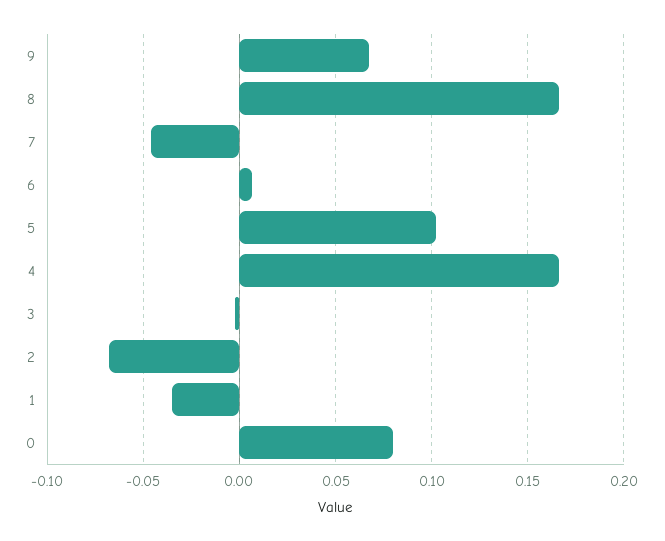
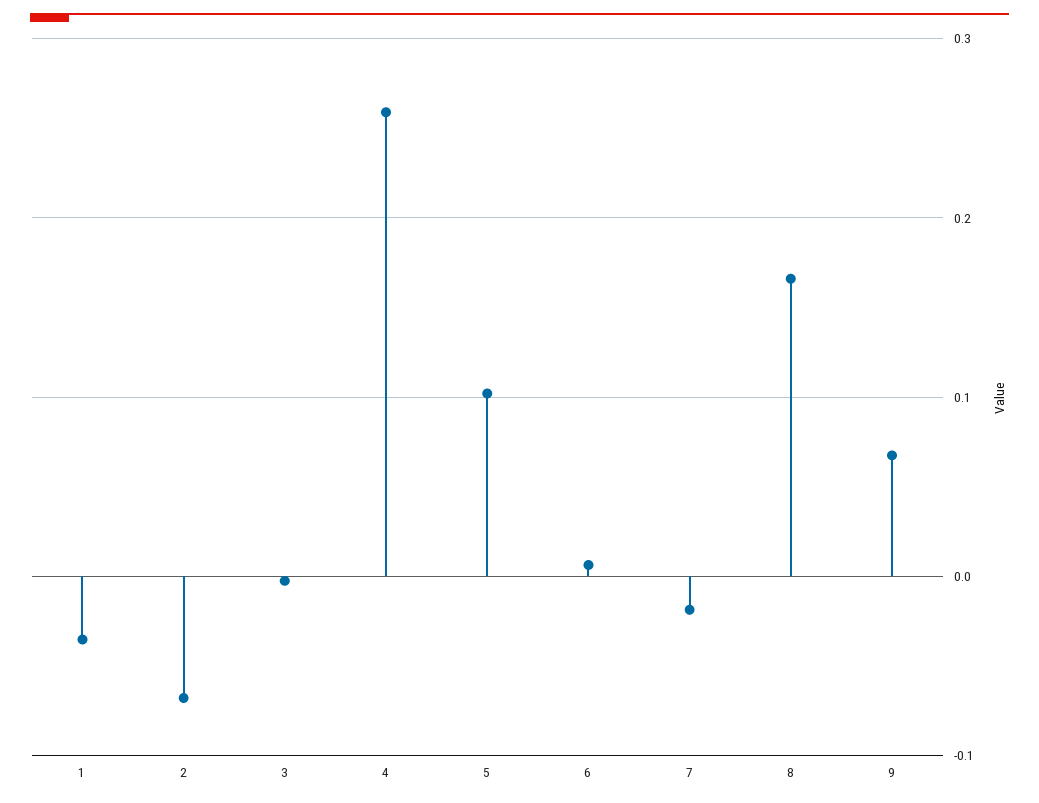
  {
    "9": 0.07,
    "8": 0.165,
-   "7": -0.045,
+   "7": -0.02,
    "6": 0.005,
    "5": 0.1,
-   "4": 0.165,
+   "4": 0.26,
    "3": -0.005,
    "2": -0.07,
-   "1": -0.035,
+   "1": -0.035
-   "0": 0.08
  }

